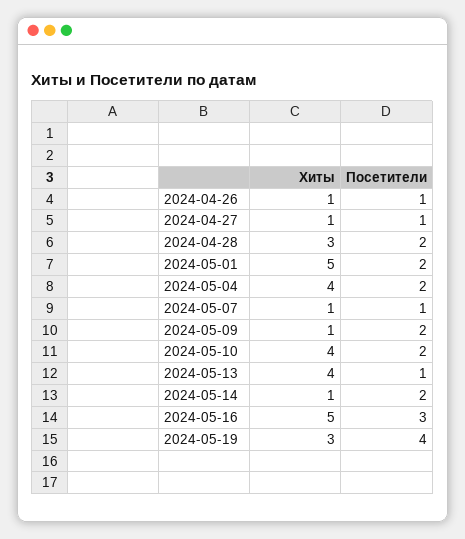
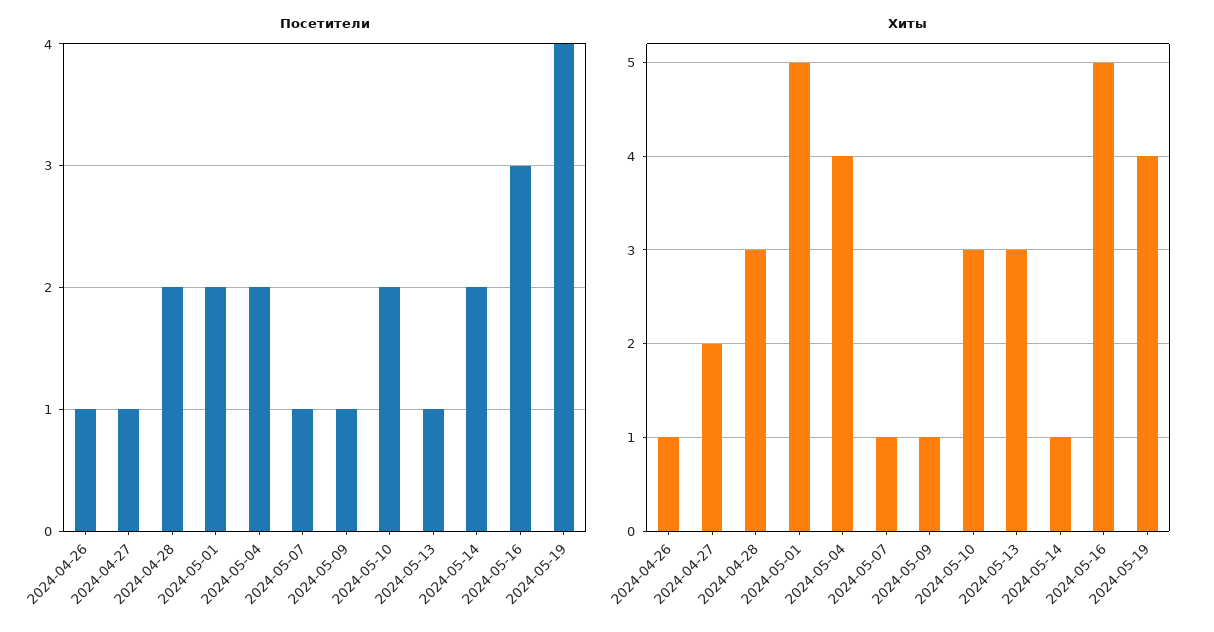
  {
    "Хиты": {
      "2024-04-26": 1,
-     "2024-04-27": 1,
+     "2024-04-27": 2,
      "2024-04-28": 3,
      "2024-05-01": 5,
      "2024-05-04": 4,
      "2024-05-07": 1,
      "2024-05-09": 1,
-     "2024-05-10": 4,
+     "2024-05-10": 3,
-     "2024-05-13": 4,
+     "2024-05-13": 3,
      "2024-05-14": 1,
      "2024-05-16": 5,
-     "2024-05-19": 3
+     "2024-05-19": 4
    },
    "Посетители": {
      "2024-04-26": 1,
      "2024-04-27": 1,
      "2024-04-28": 2,
      "2024-05-01": 2,
      "2024-05-04": 2,
      "2024-05-07": 1,
-     "2024-05-09": 2,
+     "2024-05-09": 1,
      "2024-05-10": 2,
      "2024-05-13": 1,
      "2024-05-14": 2,
      "2024-05-16": 3,
      "2024-05-19": 4
    }
  }

